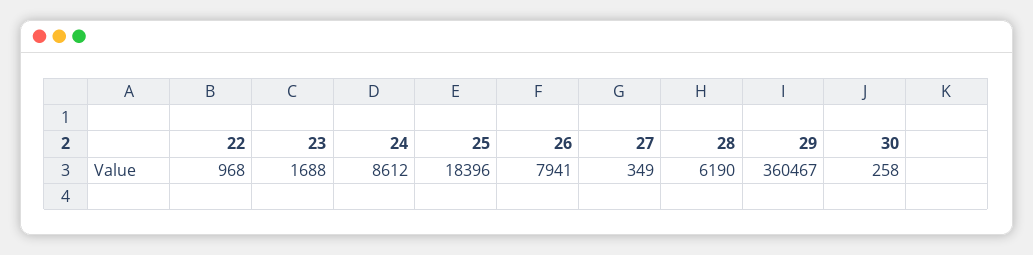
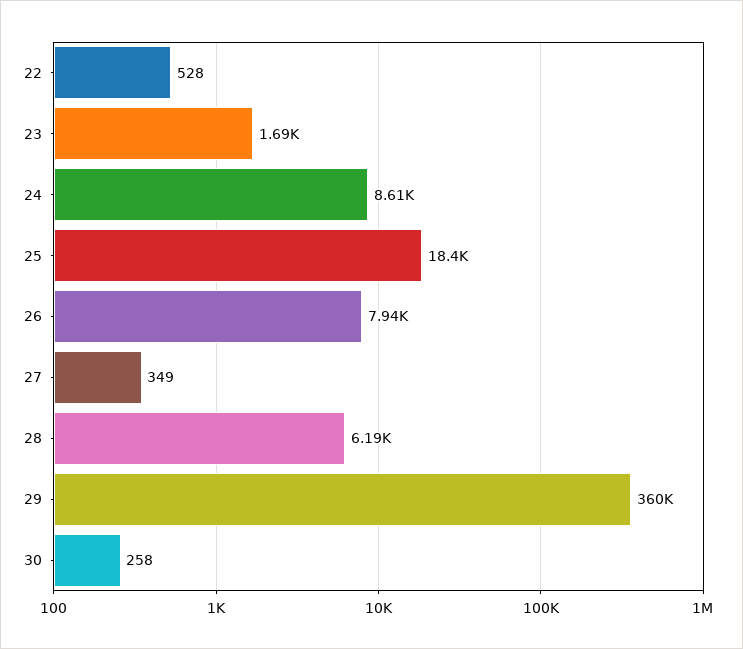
  {
-   "22": 968,
+   "22": 528,
    "23": 1688,
    "24": 8612,
    "25": 18396,
    "26": 7941,
    "27": 349,
    "28": 6190,
    "29": 360467,
    "30": 258
  }

